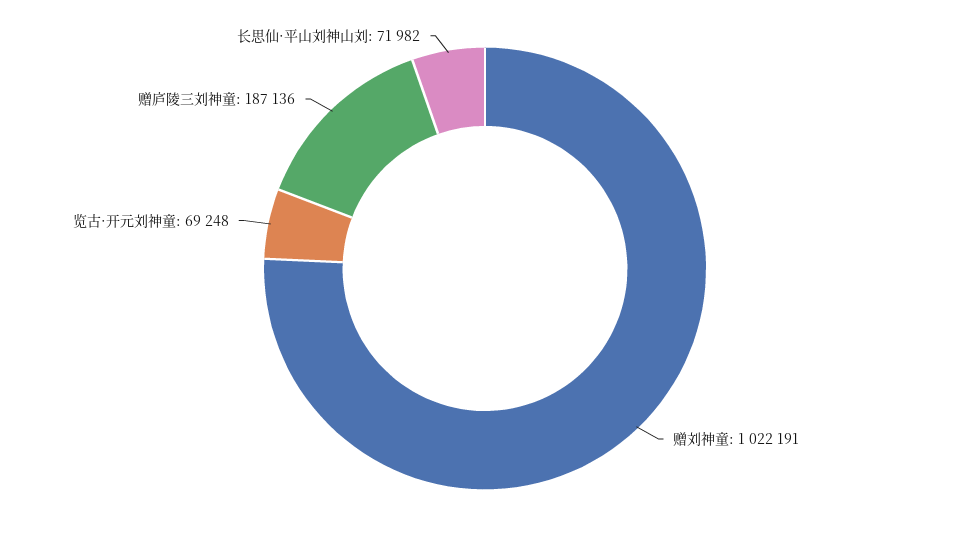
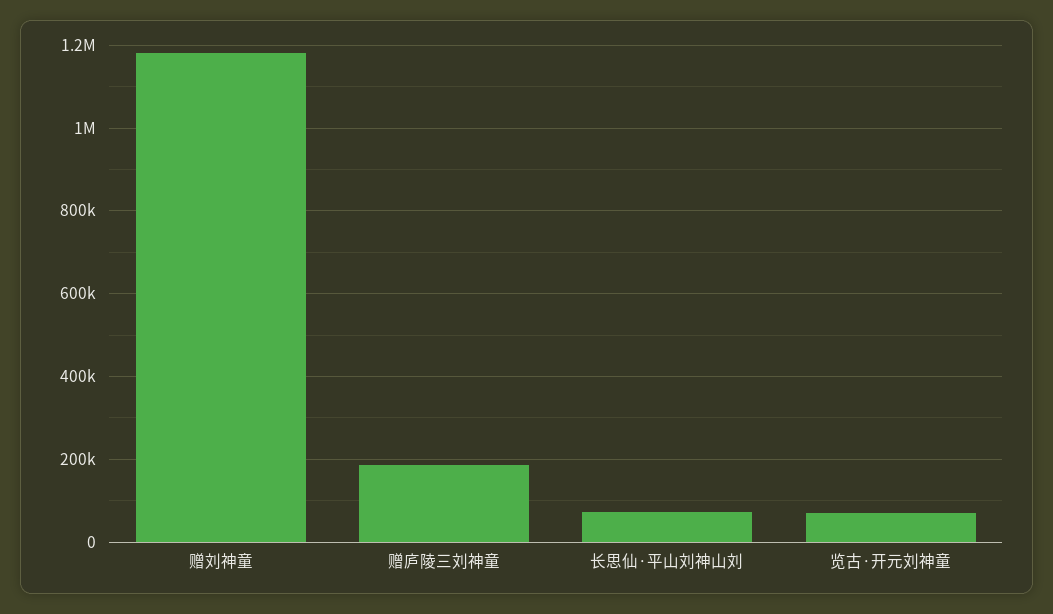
  {
-   "赠刘神童": 1022191,
+   "赠刘神童": 1180000,
    "览古·开元刘神童": 69248,
    "赠庐陵三刘神童": 187136,
    "长思仙·平山刘神山刘": 71982
  }

